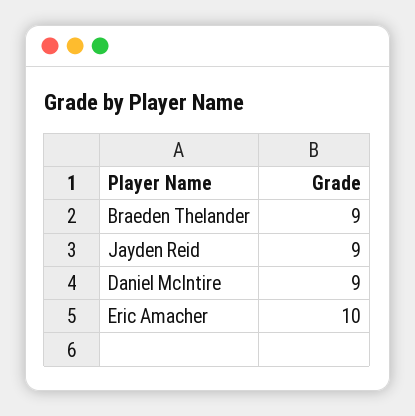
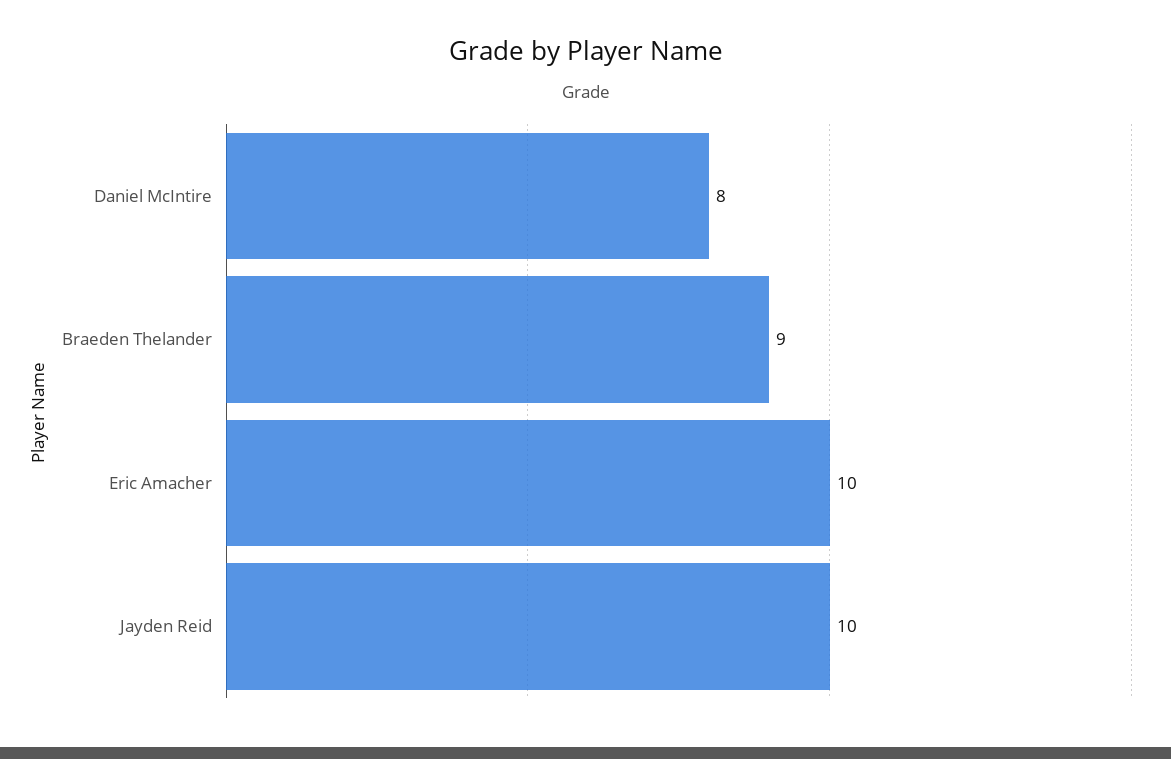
  {
    "Braeden Thelander": 9,
-   "Jayden Reid": 9,
+   "Jayden Reid": 10,
-   "Daniel McIntire": 9,
+   "Daniel McIntire": 8,
    "Eric Amacher": 10
  }

